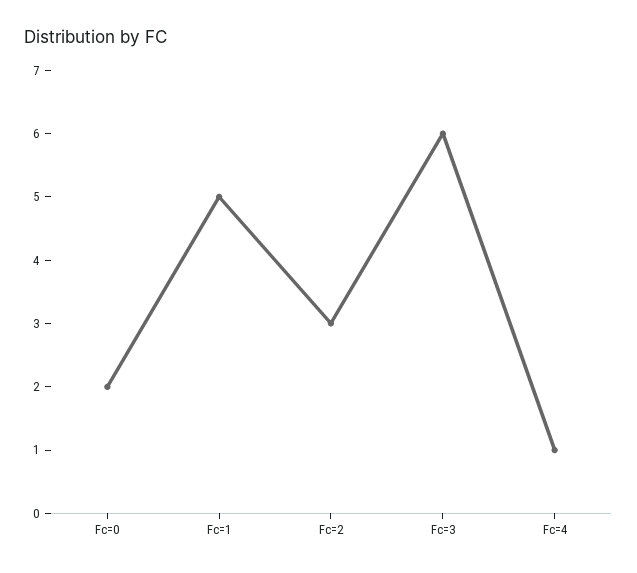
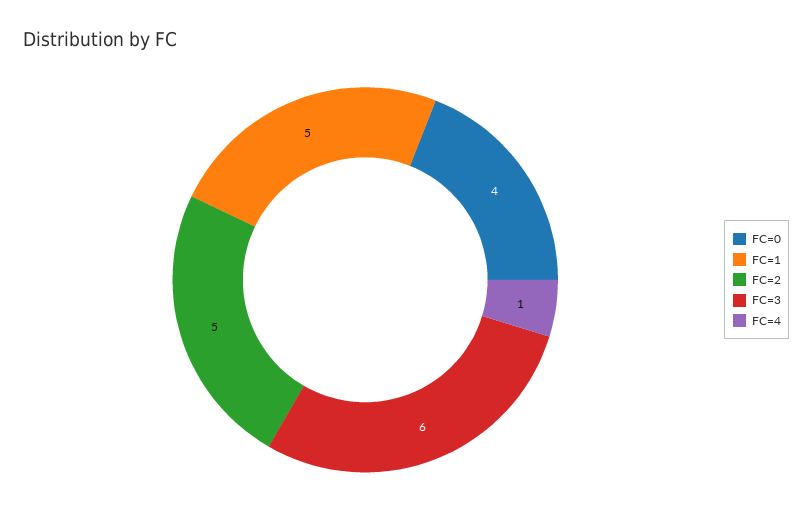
  {
-   "Fc=0": 2,
+   "Fc=0": 4,
    "Fc=1": 5,
-   "Fc=2": 3,
+   "Fc=2": 5,
    "Fc=3": 6,
    "Fc=4": 1
  }

